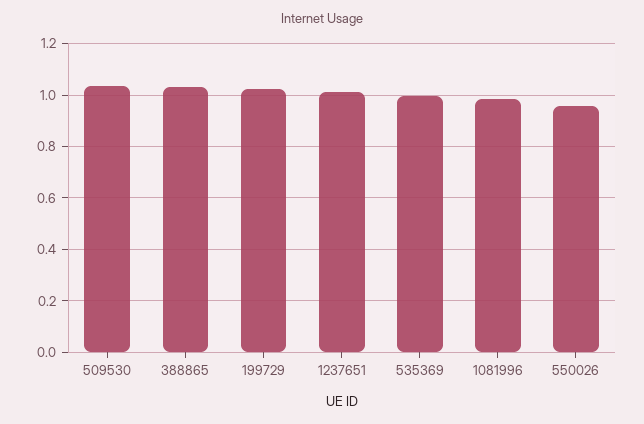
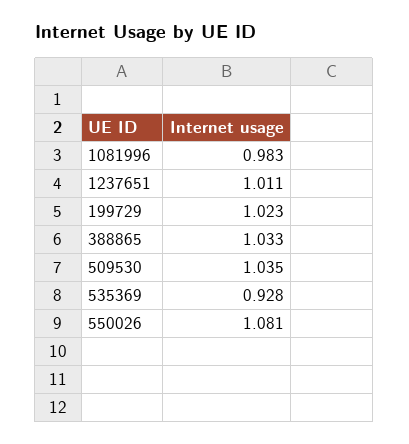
  {
    "509530": 1.035,
    "388865": 1.033,
    "199729": 1.023,
    "1237651": 1.011,
-   "535369": 1,
+   "535369": 0.928,
    "1081996": 0.983,
-   "550026": 0.95
+   "550026": 1.081
  }

